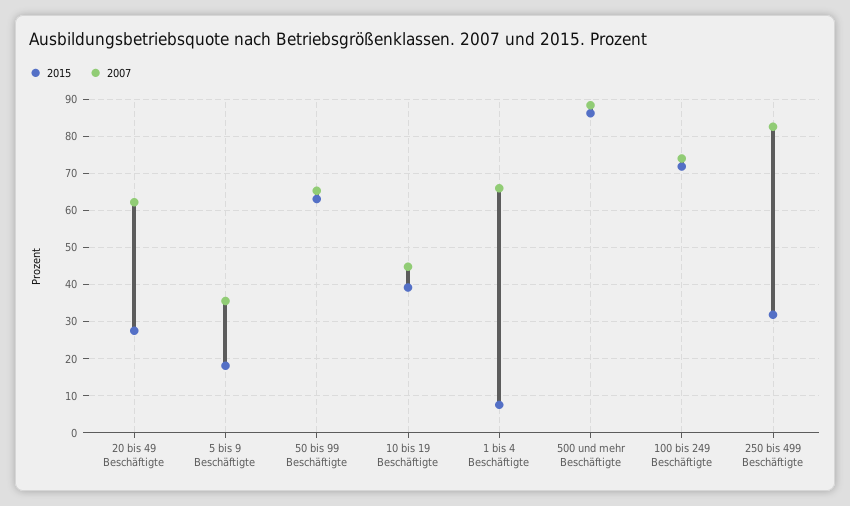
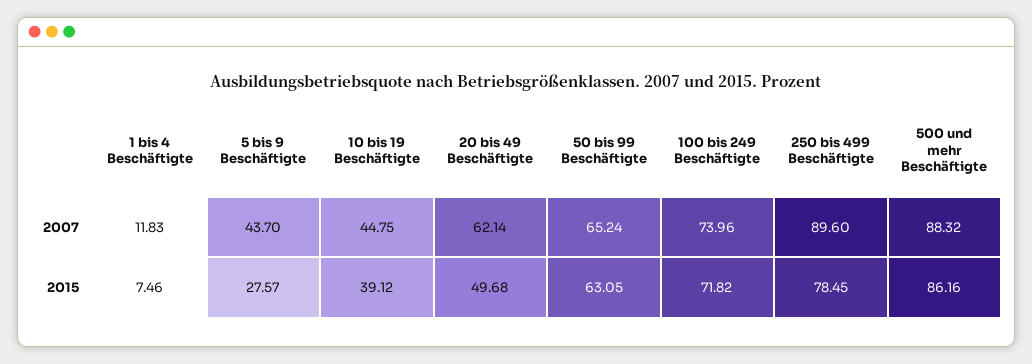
  {
    "2015": {
-     "20 bis 49 Beschäftigte": 28,
+     "20 bis 49 Beschäftigte": 49.68,
-     "5 bis 9 Beschäftigte": 18,
+     "5 bis 9 Beschäftigte": 27.57,
      "50 bis 99 Beschäftigte": 63.05,
      "10 bis 19 Beschäftigte": 39.12,
      "1 bis 4 Beschäftigte": 7.46,
      "500 und mehr Beschäftigte": 86.16,
      "100 bis 249 Beschäftigte": 71.82,
-     "250 bis 499 Beschäftigte": 32
+     "250 bis 499 Beschäftigte": 78.45
    },
    "2007": {
      "20 bis 49 Beschäftigte": 62.14,
-     "5 bis 9 Beschäftigte": 36,
+     "5 bis 9 Beschäftigte": 43.7,
      "50 bis 99 Beschäftigte": 65.24,
      "10 bis 19 Beschäftigte": 44.75,
-     "1 bis 4 Beschäftigte": 66,
+     "1 bis 4 Beschäftigte": 11.83,
      "500 und mehr Beschäftigte": 88.32,
      "100 bis 249 Beschäftigte": 73.96,
-     "250 bis 499 Beschäftigte": 82
+     "250 bis 499 Beschäftigte": 89.6
    }
  }

